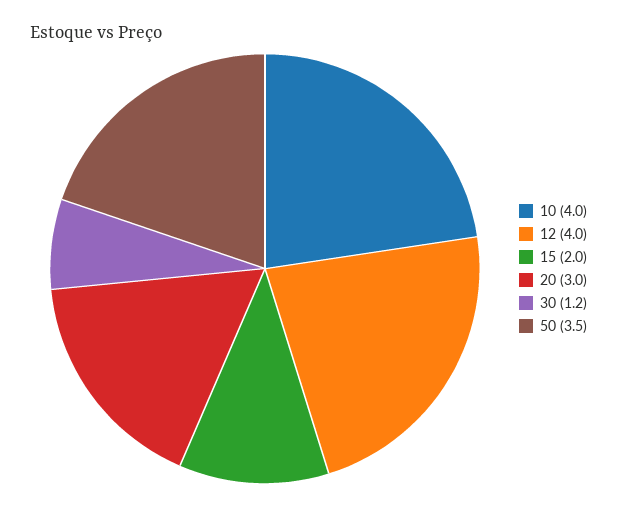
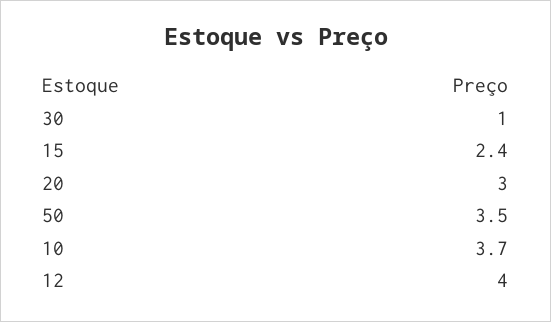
  {
-   "10": 4,
+   "10": 3.7,
    "12": 4,
-   "15": 2,
+   "15": 2.4,
    "20": 3,
-   "30": 1.2,
+   "30": 1,
    "50": 3.5
  }

